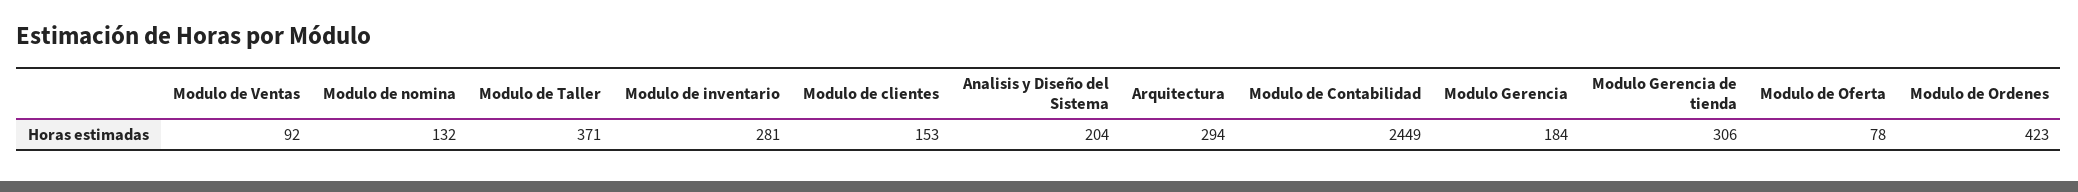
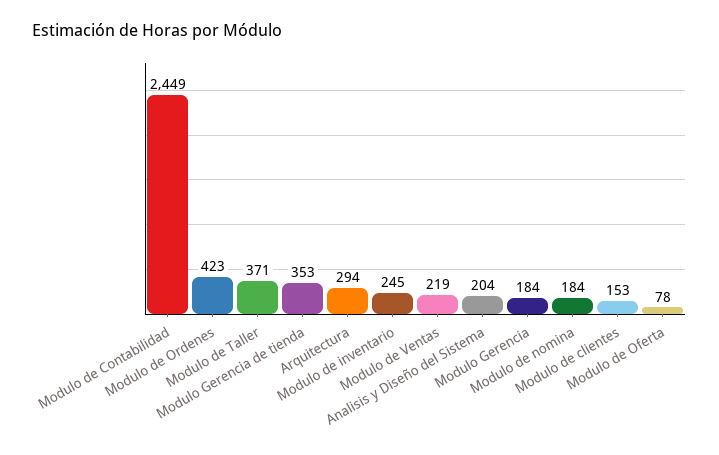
  {
-   "Modulo de Ventas": 92,
+   "Modulo de Ventas": 219,
-   "Modulo de nomina": 132,
+   "Modulo de nomina": 184,
    "Modulo de Taller": 371,
-   "Modulo de inventario": 281,
+   "Modulo de inventario": 245,
    "Modulo de clientes": 153,
    "Analisis y Diseño del Sistema": 204,
    "Arquitectura": 294,
    "Modulo de Contabilidad": 2449,
    "Modulo Gerencia": 184,
-   "Modulo Gerencia de tienda": 306,
+   "Modulo Gerencia de tienda": 353,
    "Modulo de Oferta": 78,
    "Modulo de Ordenes": 423
  }

